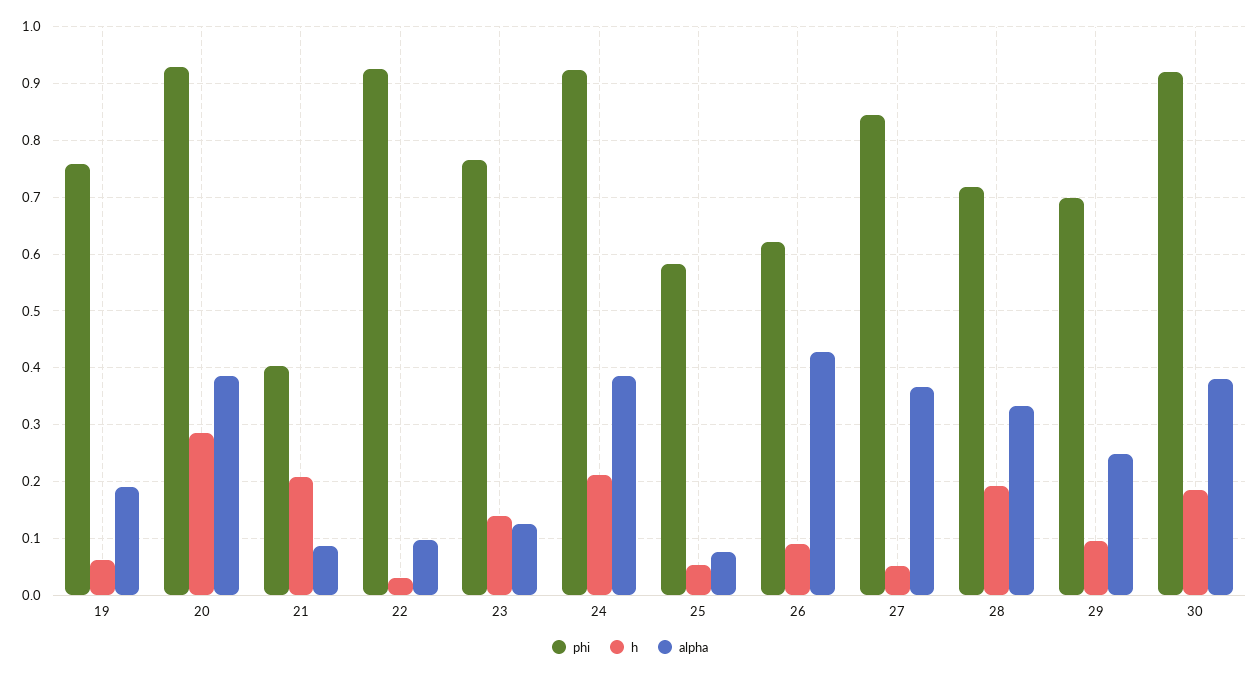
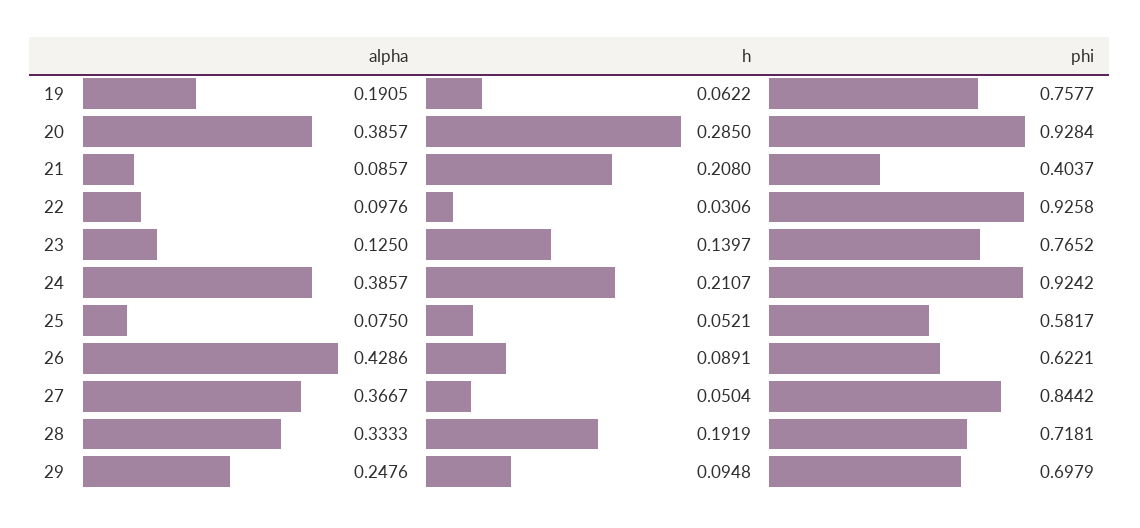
  {
    "phi": {
      "19": 0.7577,
      "20": 0.9284,
      "21": 0.4037,
      "22": 0.9258,
      "23": 0.7652,
      "24": 0.9242,
      "25": 0.5817,
      "26": 0.6221,
      "27": 0.8442,
      "28": 0.7181,
-     "29": 0.6979,
+     "29": 0.6979
-     "30": 0.92
    },
    "h": {
      "19": 0.0622,
      "20": 0.285,
      "21": 0.208,
      "22": 0.0306,
      "23": 0.1397,
      "24": 0.2107,
      "25": 0.0521,
      "26": 0.0891,
      "27": 0.0504,
      "28": 0.1919,
-     "29": 0.0948,
+     "29": 0.0948
-     "30": 0.18
    },
    "alpha": {
      "19": 0.1905,
      "20": 0.3857,
      "21": 0.0857,
      "22": 0.0976,
      "23": 0.125,
      "24": 0.3857,
      "25": 0.075,
      "26": 0.4286,
      "27": 0.3667,
      "28": 0.3333,
-     "29": 0.2476,
+     "29": 0.2476
-     "30": 0.38
    }
  }

